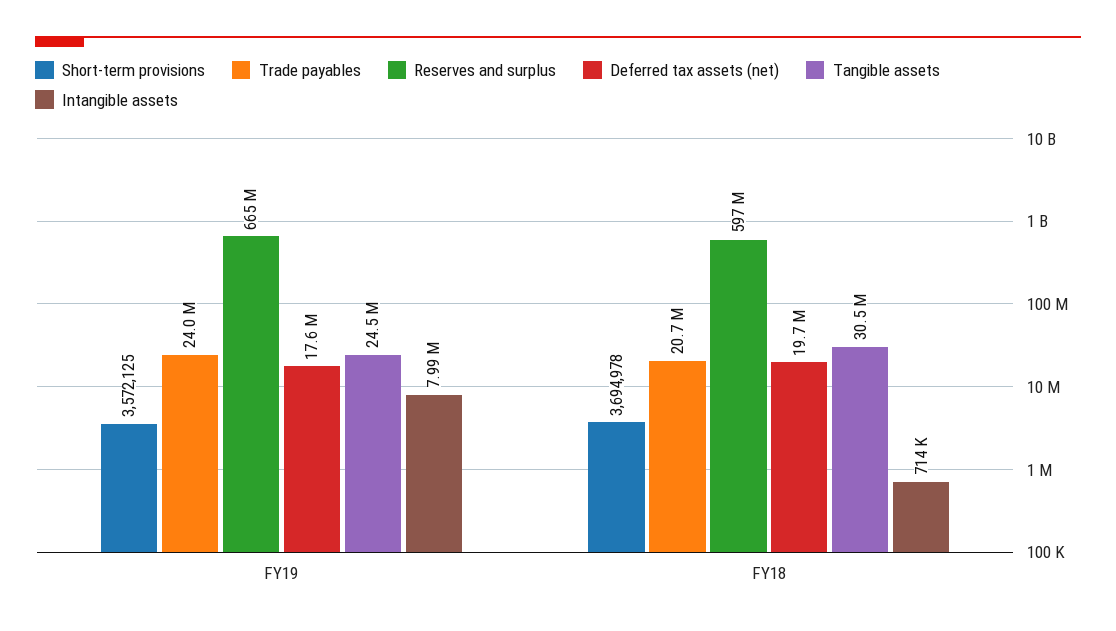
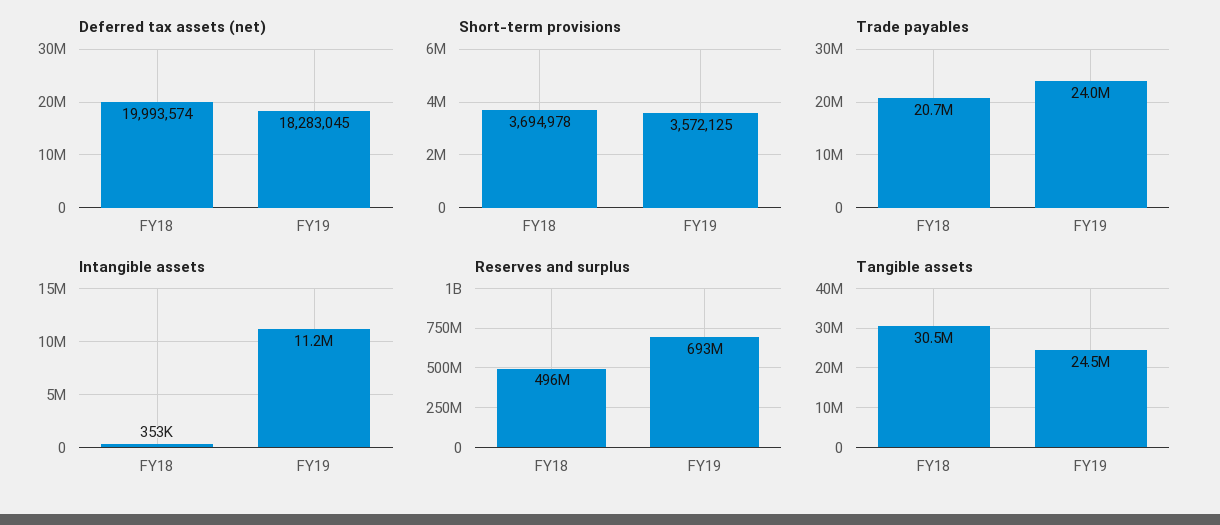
  {
    "Short-term provisions": {
      "FY19": 3572125,
      "FY18": 3694978
    },
    "Trade payables": {
      "FY19": 24000000,
      "FY18": 20700000
    },
    "Reserves and surplus": {
-     "FY19": 665000000,
+     "FY19": 693000000,
-     "FY18": 597000000
+     "FY18": 496000000
    },
    "Deferred tax assets (net)": {
-     "FY19": 17600000,
+     "FY19": 18283045,
-     "FY18": 19700000
+     "FY18": 19993574
    },
    "Tangible assets": {
      "FY19": 24500000,
      "FY18": 30500000
    },
    "Intangible assets": {
-     "FY19": 7990000,
+     "FY19": 11200000,
-     "FY18": 714000
+     "FY18": 353000
    }
  }

